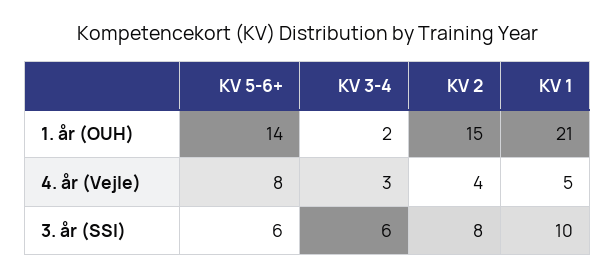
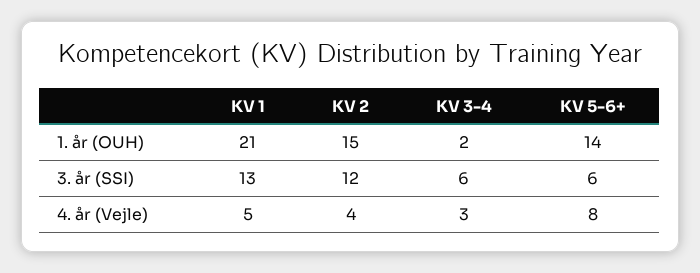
  {
    "KV 5-6+": {
      "1. år (OUH)": 14,
      "4. år (Vejle)": 8,
      "3. år (SSI)": 6
    },
    "KV 3-4": {
      "1. år (OUH)": 2,
      "4. år (Vejle)": 3,
      "3. år (SSI)": 6
    },
    "KV 2": {
      "1. år (OUH)": 15,
      "4. år (Vejle)": 4,
-     "3. år (SSI)": 8
+     "3. år (SSI)": 12
    },
    "KV 1": {
      "1. år (OUH)": 21,
      "4. år (Vejle)": 5,
-     "3. år (SSI)": 10
+     "3. år (SSI)": 13
    }
  }

